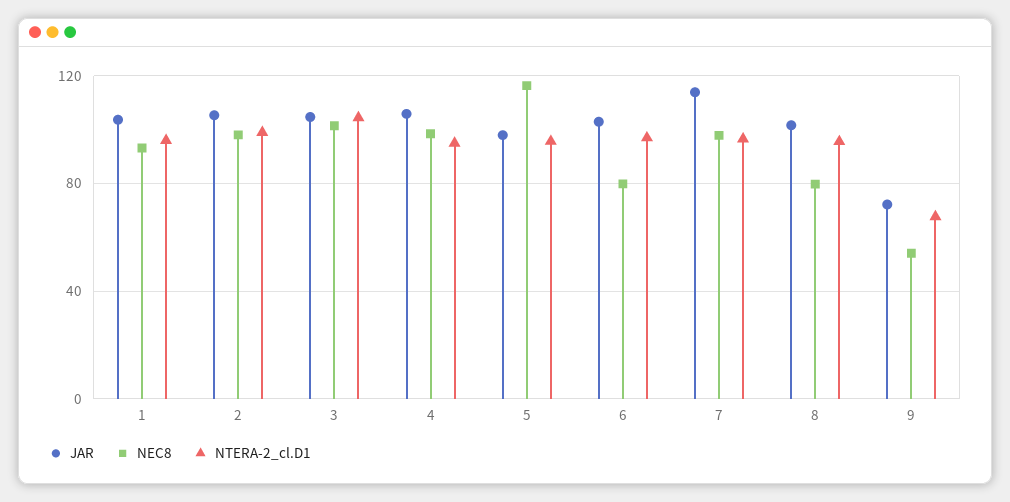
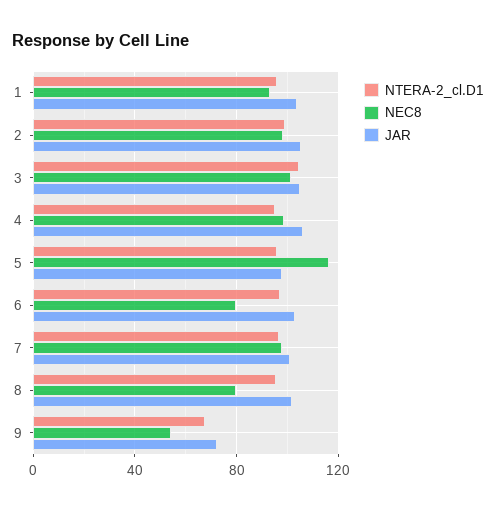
  {
    "JAR": {
      "1": 105,
      "2": 105,
      "3": 105,
      "4": 105,
      "5": 100,
      "6": 105,
-     "7": 115,
+     "7": 100,
      "8": 100,
      "9": 70
    },
    "NEC8": {
      "1": 95,
      "2": 100,
      "3": 100,
      "4": 100,
      "5": 115,
      "6": 80,
      "7": 100,
      "8": 80,
      "9": 55
    },
    "NTERA-2_cl.D1": {
      "1": 95,
      "2": 100,
      "3": 105,
      "4": 95,
      "5": 95,
      "6": 95,
      "7": 95,
      "8": 95,
      "9": 70
    }
  }

